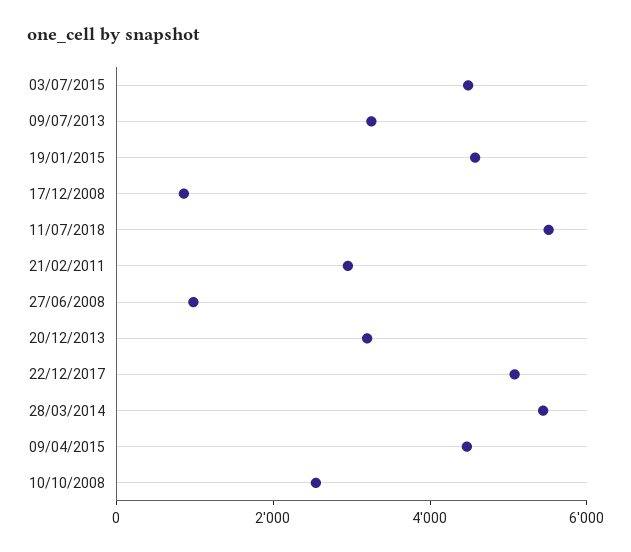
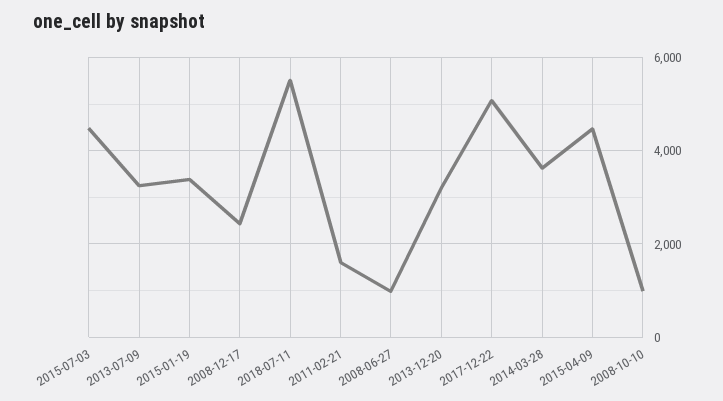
  {
    "03/07/2015": 4400,
    "09/07/2013": 3200,
-   "19/01/2015": 4500,
+   "19/01/2015": 3400,
-   "17/12/2008": 1000,
+   "17/12/2008": 2400,
    "11/07/2018": 5600,
-   "21/02/2011": 3000,
+   "21/02/2011": 1600,
    "27/06/2008": 1000,
    "20/12/2013": 3200,
    "22/12/2017": 5000,
-   "28/03/2014": 5500,
+   "28/03/2014": 3600,
    "09/04/2015": 4400,
-   "10/10/2008": 2500
+   "10/10/2008": 1000
  }

